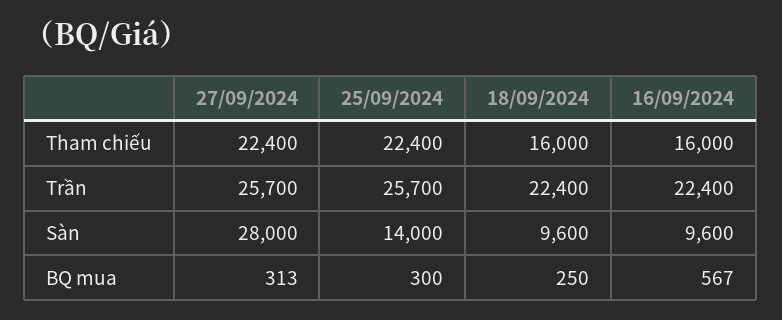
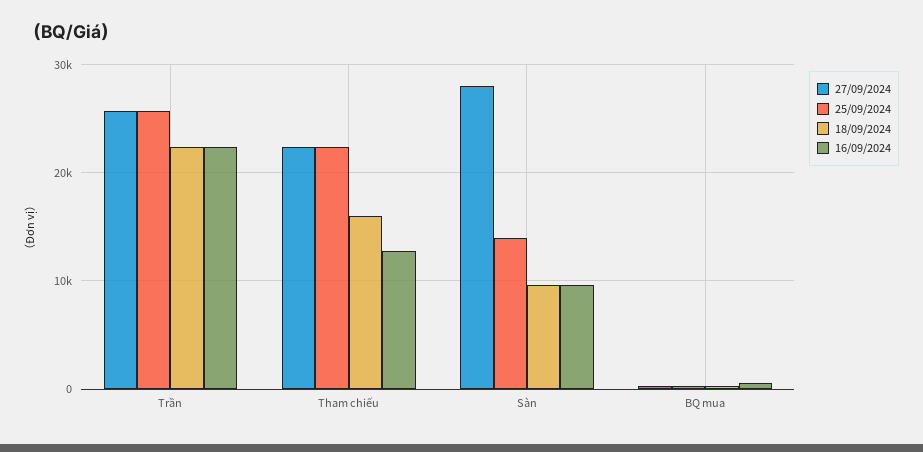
  {
    "27/09/2024": {
      "Tham chiếu": 22400,
      "Trần": 25700,
      "Sàn": 28000,
      "BQ mua": 313
    },
    "25/09/2024": {
      "Tham chiếu": 22400,
      "Trần": 25700,
      "Sàn": 14000,
      "BQ mua": 300
    },
    "18/09/2024": {
      "Tham chiếu": 16000,
      "Trần": 22400,
      "Sàn": 9600,
      "BQ mua": 250
    },
    "16/09/2024": {
-     "Tham chiếu": 16000,
+     "Tham chiếu": 13000,
      "Trần": 22400,
      "Sàn": 9600,
      "BQ mua": 567
    }
  }

